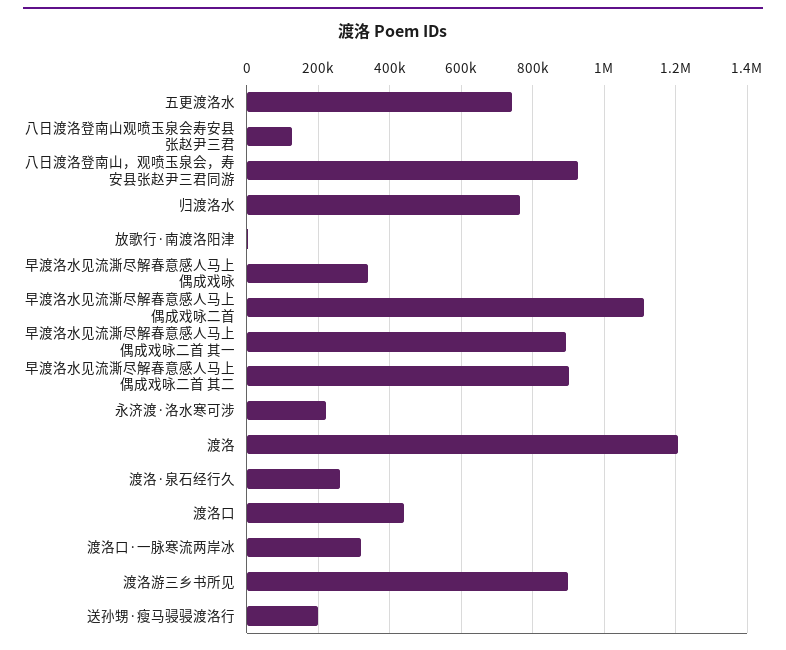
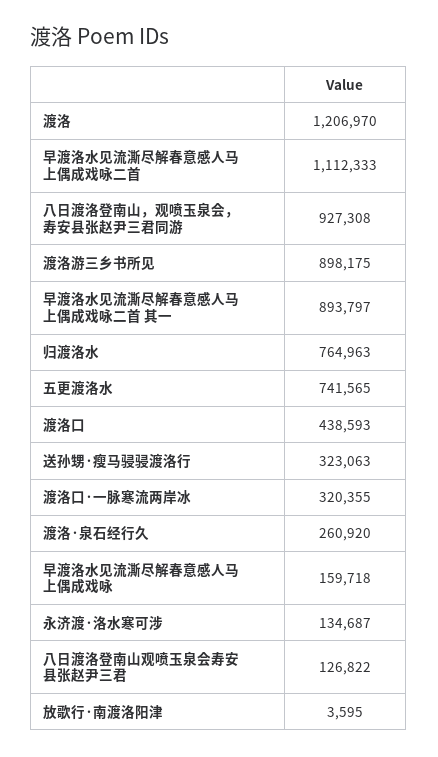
  {
    "五更渡洛水": 741565,
    "八日渡洛登南山观喷玉泉会寿安县张赵尹三君": 126822,
    "八日渡洛登南山，观喷玉泉会，寿安县张赵尹三君同游": 927308,
    "归渡洛水": 764963,
    "放歌行·南渡洛阳津": 3595,
-   "早渡洛水见流澌尽解春意感人马上偶成戏咏": 340000,
+   "早渡洛水见流澌尽解春意感人马上偶成戏咏": 159718,
    "早渡洛水见流澌尽解春意感人马上偶成戏咏二首": 1112333,
    "早渡洛水见流澌尽解春意感人马上偶成戏咏二首 其一": 893797,
-   "早渡洛水见流澌尽解春意感人马上偶成戏咏二首 其二": 900000,
-   "永济渡·洛水寒可涉": 220000,
+   "永济渡·洛水寒可涉": 134687,
    "渡洛": 1206970,
    "渡洛·泉石经行久": 260920,
    "渡洛口": 438593,
    "渡洛口·一脉寒流两岸冰": 320355,
    "渡洛游三乡书所见": 898175,
-   "送孙甥·瘦马骎骎渡洛行": 200000
+   "送孙甥·瘦马骎骎渡洛行": 323063
  }

